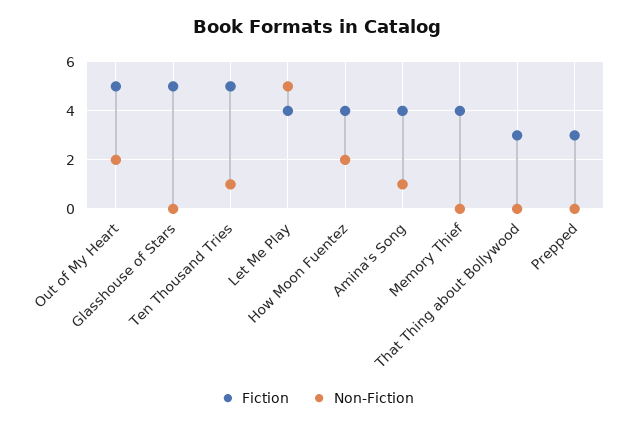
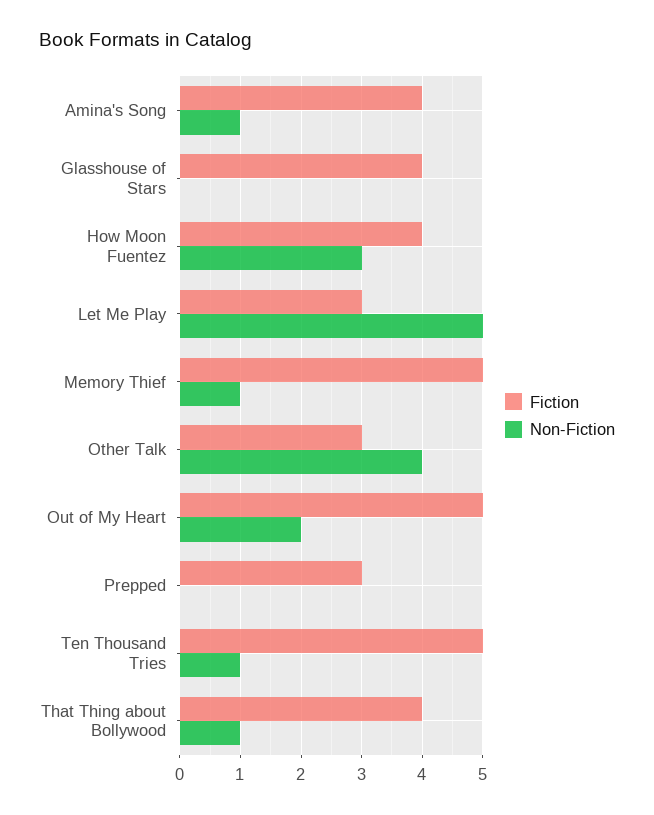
  {
    "Fiction": {
      "Out of My Heart": 5,
-     "Glasshouse of Stars": 5,
+     "Glasshouse of Stars": 4,
      "Ten Thousand Tries": 5,
-     "Let Me Play": 4,
+     "Let Me Play": 3,
      "How Moon Fuentez": 4,
      "Amina's Song": 4,
-     "Memory Thief": 4,
+     "Memory Thief": 5,
-     "That Thing about Bollywood": 3,
+     "That Thing about Bollywood": 4,
-     "Prepped": 3
+     "Prepped": 3,
+     "Other Talk": 3
    },
    "Non-Fiction": {
      "Out of My Heart": 2,
      "Glasshouse of Stars": 0,
      "Ten Thousand Tries": 1,
      "Let Me Play": 5,
-     "How Moon Fuentez": 2,
+     "How Moon Fuentez": 3,
      "Amina's Song": 1,
-     "Memory Thief": 0,
+     "Memory Thief": 1,
-     "That Thing about Bollywood": 0,
+     "That Thing about Bollywood": 1,
-     "Prepped": 0
+     "Prepped": 0,
+     "Other Talk": 4
    }
  }

